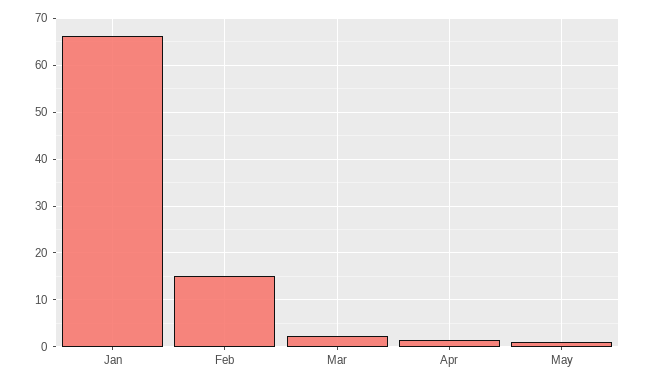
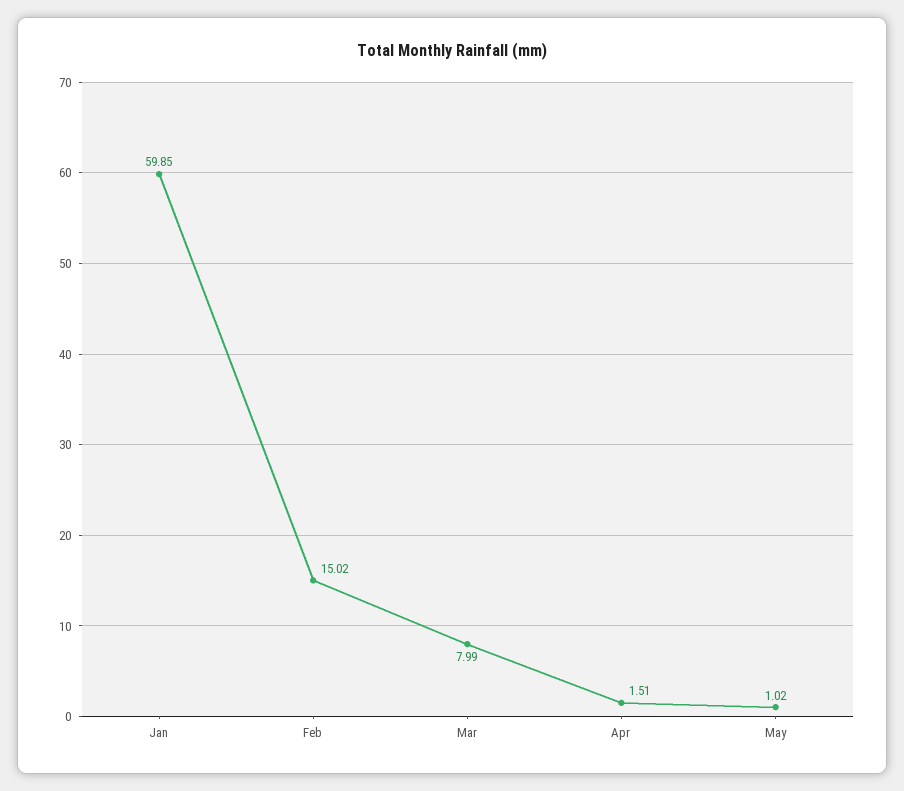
  {
-   "Jan": 66,
+   "Jan": 59.85,
    "Feb": 15.02,
-   "Mar": 2,
+   "Mar": 7.99,
    "Apr": 1.51,
    "May": 1.02
  }

